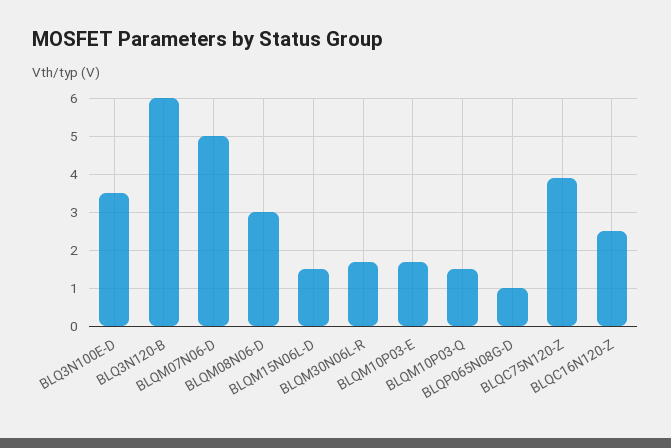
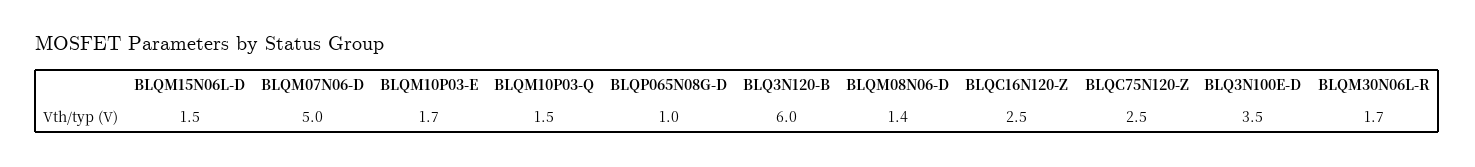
  {
    "BLQ3N100E-D": 3.5,
    "BLQ3N120-B": 6,
    "BLQM07N06-D": 5,
-   "BLQM08N06-D": 3,
+   "BLQM08N06-D": 1.4,
    "BLQM15N06L-D": 1.5,
    "BLQM30N06L-R": 1.7,
    "BLQM10P03-E": 1.7,
    "BLQM10P03-Q": 1.5,
    "BLQP065N08G-D": 1,
-   "BLQC75N120-Z": 4,
+   "BLQC75N120-Z": 2.5,
    "BLQC16N120-Z": 2.5
  }

